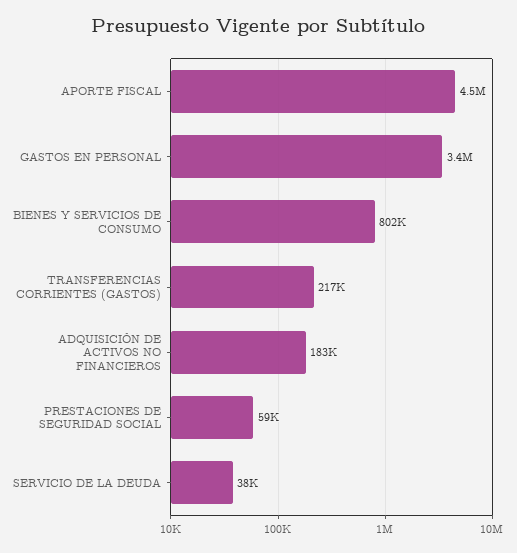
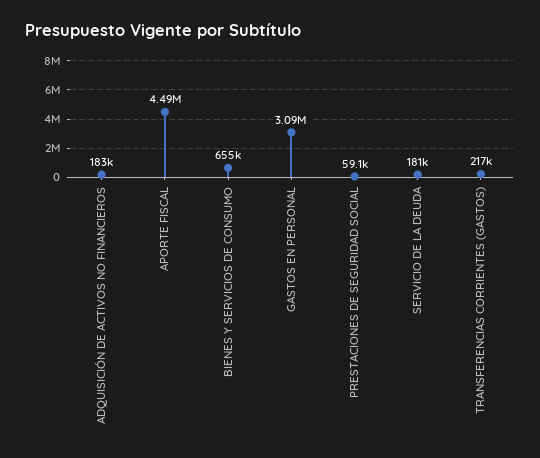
  {
    "APORTE FISCAL": 4490000,
-   "GASTOS EN PERSONAL": 3400000,
+   "GASTOS EN PERSONAL": 3090000,
-   "BIENES Y SERVICIOS DE CONSUMO": 802000,
+   "BIENES Y SERVICIOS DE CONSUMO": 655000,
    "TRANSFERENCIAS CORRIENTES (GASTOS)": 217000,
    "ADQUISICIÓN DE ACTIVOS NO FINANCIEROS": 183000,
    "PRESTACIONES DE SEGURIDAD SOCIAL": 59100,
-   "SERVICIO DE LA DEUDA": 38000
+   "SERVICIO DE LA DEUDA": 181000
  }

